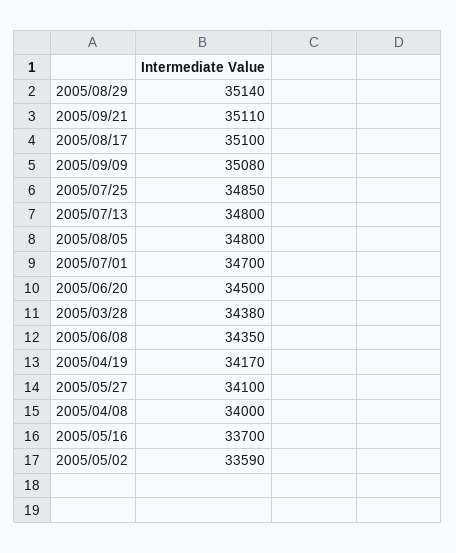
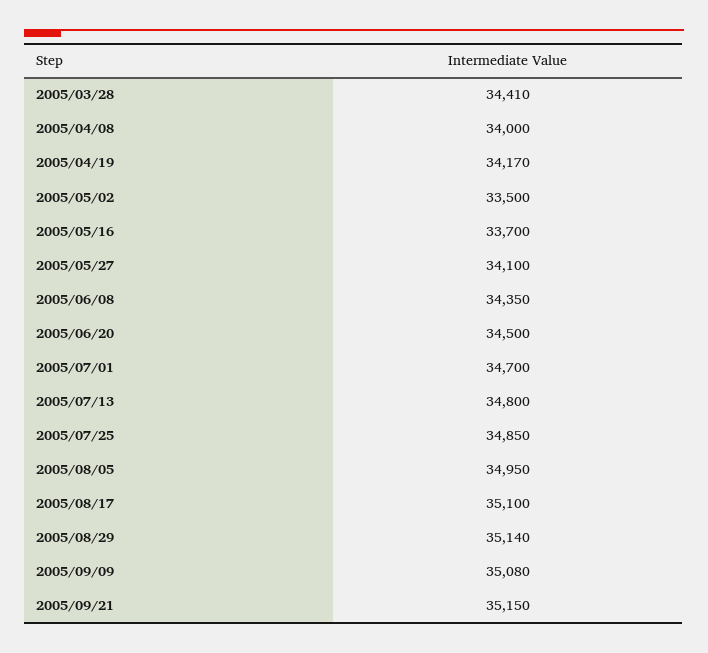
  {
    "2005/08/29": 35140,
-   "2005/09/21": 35110,
+   "2005/09/21": 35150,
    "2005/08/17": 35100,
    "2005/09/09": 35080,
    "2005/07/25": 34850,
    "2005/07/13": 34800,
-   "2005/08/05": 34800,
+   "2005/08/05": 34950,
    "2005/07/01": 34700,
    "2005/06/20": 34500,
-   "2005/03/28": 34380,
+   "2005/03/28": 34410,
    "2005/06/08": 34350,
    "2005/04/19": 34170,
    "2005/05/27": 34100,
    "2005/04/08": 34000,
    "2005/05/16": 33700,
-   "2005/05/02": 33590
+   "2005/05/02": 33500
  }

